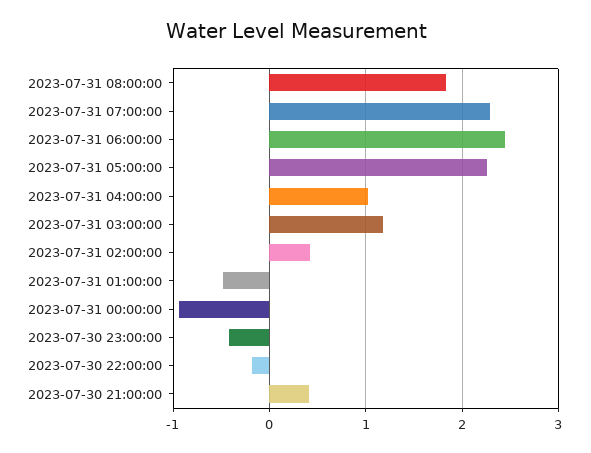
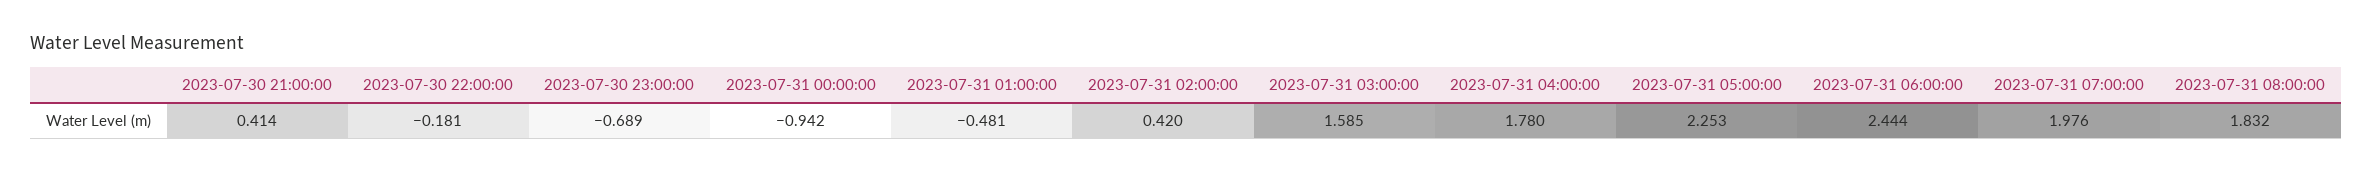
  {
    "2023-07-31 08:00:00": 1.832,
-   "2023-07-31 07:00:00": 2.3,
+   "2023-07-31 07:00:00": 1.976,
    "2023-07-31 06:00:00": 2.444,
    "2023-07-31 05:00:00": 2.253,
-   "2023-07-31 04:00:00": 1,
+   "2023-07-31 04:00:00": 1.78,
-   "2023-07-31 03:00:00": 1.2,
+   "2023-07-31 03:00:00": 1.585,
    "2023-07-31 02:00:00": 0.42,
    "2023-07-31 01:00:00": -0.481,
    "2023-07-31 00:00:00": -0.942,
-   "2023-07-30 23:00:00": -0.4,
+   "2023-07-30 23:00:00": -0.689,
    "2023-07-30 22:00:00": -0.181,
    "2023-07-30 21:00:00": 0.414
  }

